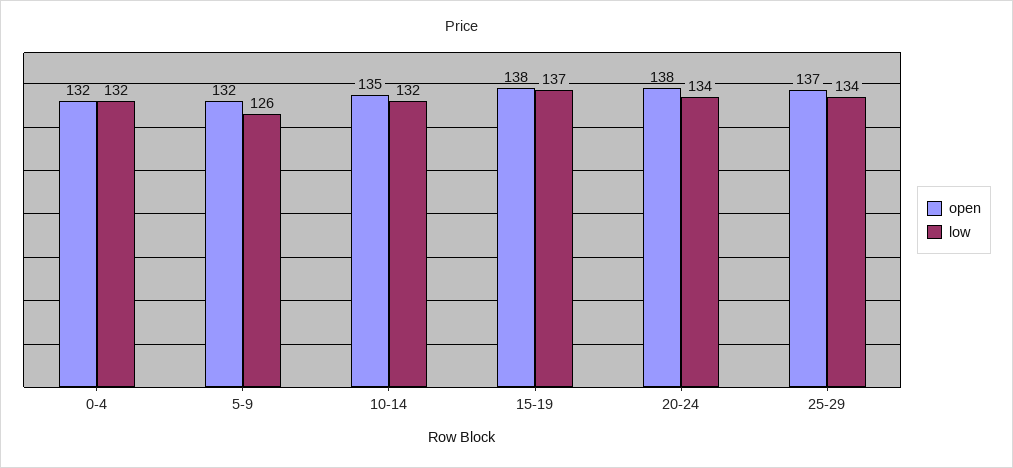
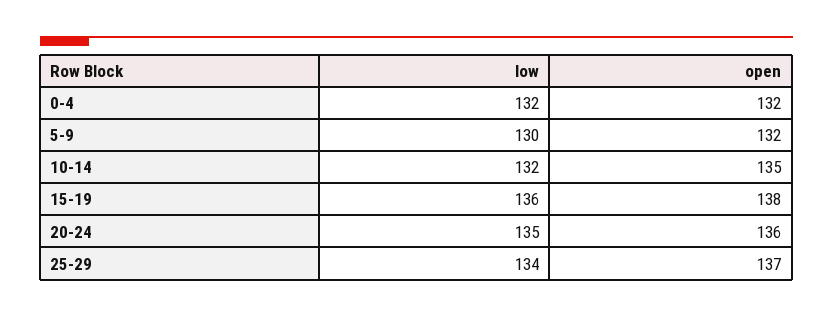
  {
    "open": {
      "0-4": 132,
      "5-9": 132,
      "10-14": 135,
      "15-19": 138,
-     "20-24": 138,
+     "20-24": 136,
      "25-29": 137
    },
    "low": {
      "0-4": 132,
-     "5-9": 126,
+     "5-9": 130,
      "10-14": 132,
-     "15-19": 137,
+     "15-19": 136,
-     "20-24": 134,
+     "20-24": 135,
      "25-29": 134
    }
  }

